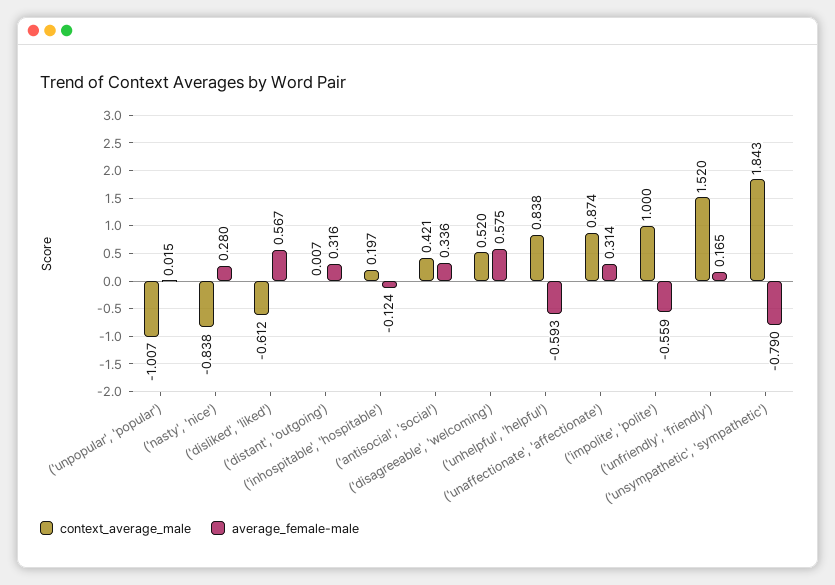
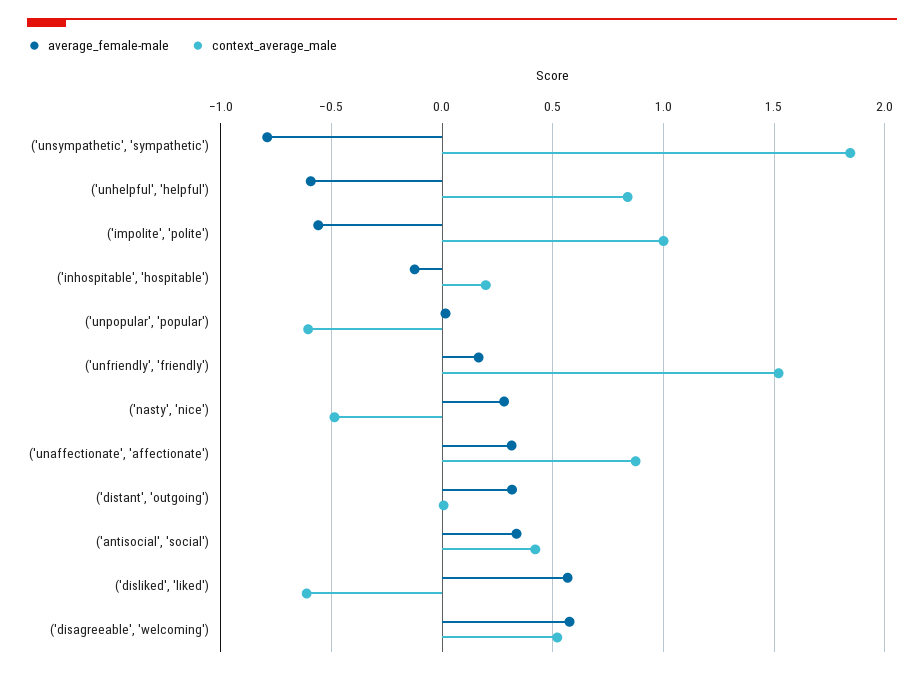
  {
    "context_average_male": {
-     "('unpopular', 'popular')": -1.007,
+     "('unpopular', 'popular')": -0.6,
-     "('nasty', 'nice')": -0.838,
+     "('nasty', 'nice')": -0.5,
      "('disliked', 'liked')": -0.612,
      "('distant', 'outgoing')": 0.007,
      "('inhospitable', 'hospitable')": 0.197,
      "('antisocial', 'social')": 0.421,
      "('disagreeable', 'welcoming')": 0.52,
      "('unhelpful', 'helpful')": 0.838,
      "('unaffectionate', 'affectionate')": 0.874,
      "('impolite', 'polite')": 1,
      "('unfriendly', 'friendly')": 1.52,
      "('unsympathetic', 'sympathetic')": 1.843
    },
    "average_female-male": {
      "('unpopular', 'popular')": 0.015,
      "('nasty', 'nice')": 0.28,
      "('disliked', 'liked')": 0.567,
      "('distant', 'outgoing')": 0.316,
      "('inhospitable', 'hospitable')": -0.124,
      "('antisocial', 'social')": 0.336,
      "('disagreeable', 'welcoming')": 0.575,
      "('unhelpful', 'helpful')": -0.593,
      "('unaffectionate', 'affectionate')": 0.314,
      "('impolite', 'polite')": -0.559,
      "('unfriendly', 'friendly')": 0.165,
      "('unsympathetic', 'sympathetic')": -0.79
    }
  }

